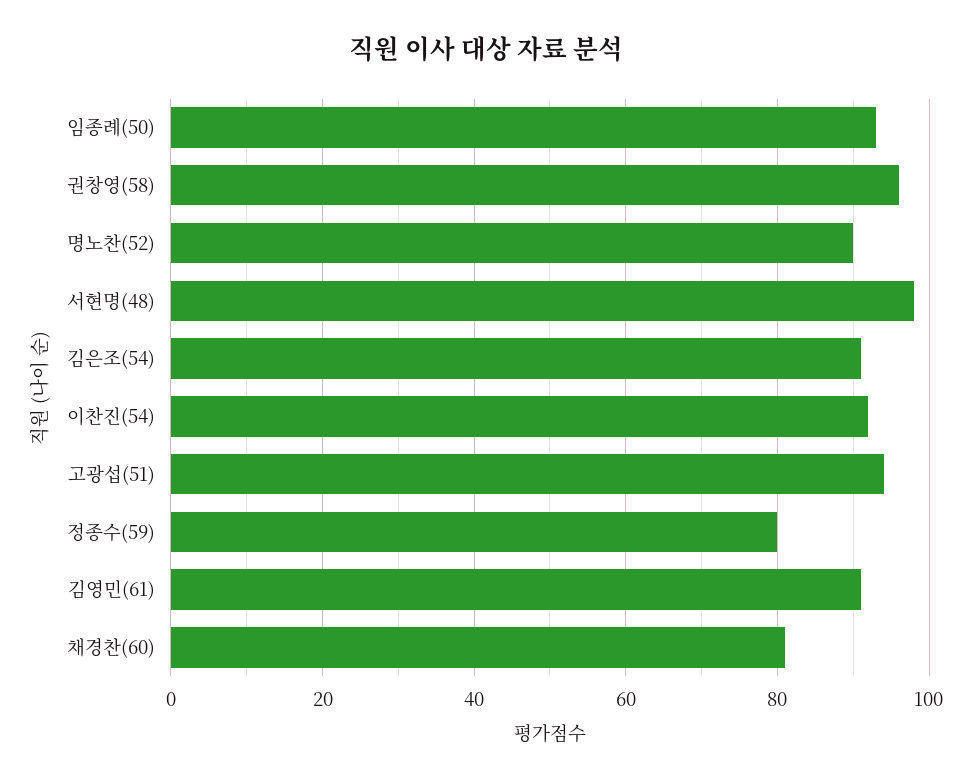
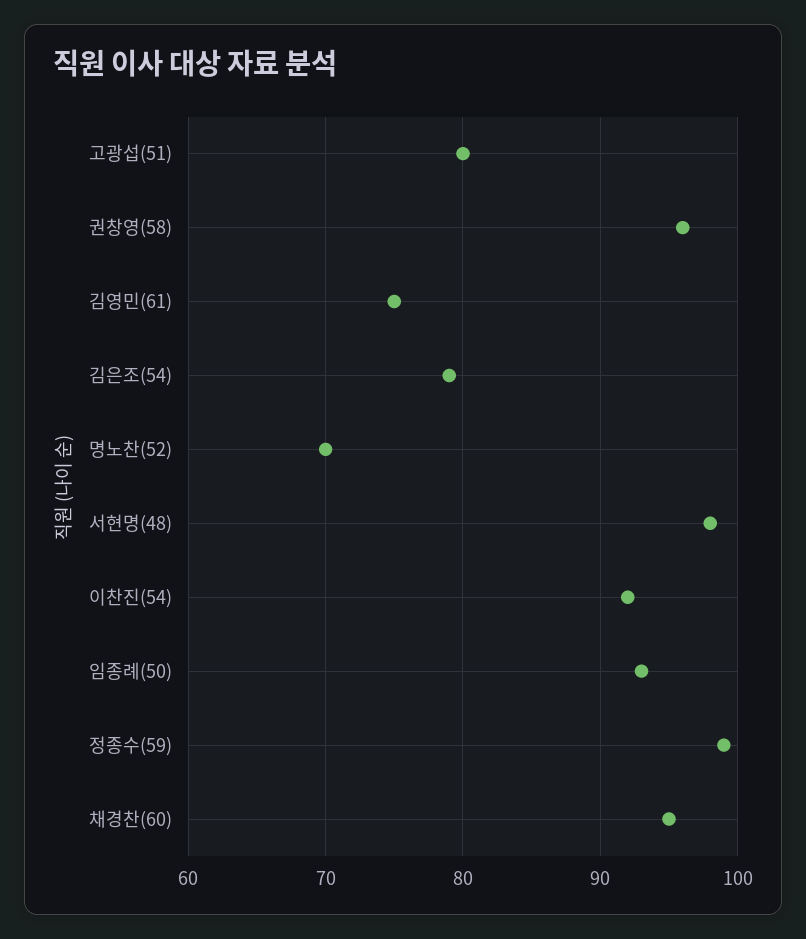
  {
    "임종례(50)": 93,
    "권창영(58)": 96,
-   "명노찬(52)": 90,
+   "명노찬(52)": 70,
    "서현명(48)": 98,
-   "김은조(54)": 90,
+   "김은조(54)": 79,
    "이찬진(54)": 92,
-   "고광섭(51)": 95,
+   "고광섭(51)": 80,
-   "정종수(59)": 80,
+   "정종수(59)": 99,
-   "김영민(61)": 90,
+   "김영민(61)": 75,
-   "채경찬(60)": 80
+   "채경찬(60)": 95
  }

